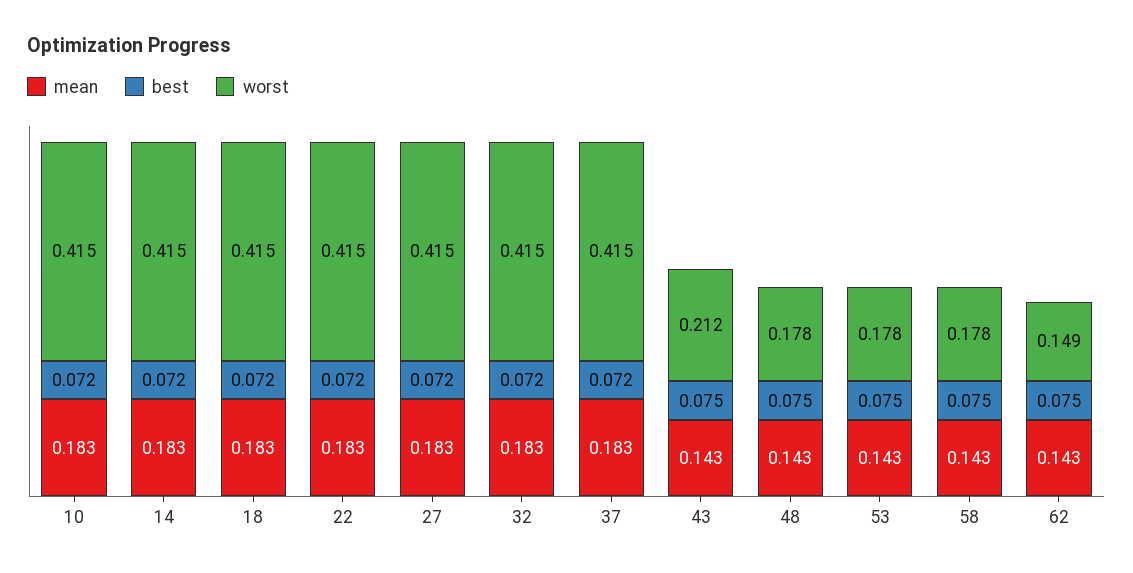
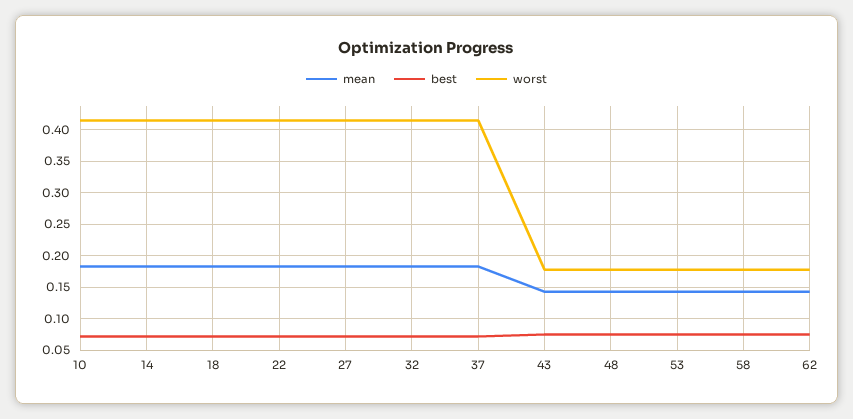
  {
    "mean": {
      "10": 0.183,
      "14": 0.183,
      "18": 0.183,
      "22": 0.183,
      "27": 0.183,
      "32": 0.183,
      "37": 0.183,
      "43": 0.143,
      "48": 0.143,
      "53": 0.143,
      "58": 0.143,
      "62": 0.143
    },
    "best": {
      "10": 0.072,
      "14": 0.072,
      "18": 0.072,
      "22": 0.072,
      "27": 0.072,
      "32": 0.072,
      "37": 0.072,
      "43": 0.075,
      "48": 0.075,
      "53": 0.075,
      "58": 0.075,
      "62": 0.075
    },
    "worst": {
      "10": 0.415,
      "14": 0.415,
      "18": 0.415,
      "22": 0.415,
      "27": 0.415,
      "32": 0.415,
      "37": 0.415,
-     "43": 0.212,
+     "43": 0.18,
      "48": 0.178,
      "53": 0.178,
      "58": 0.178,
-     "62": 0.149
+     "62": 0.18
    }
  }

